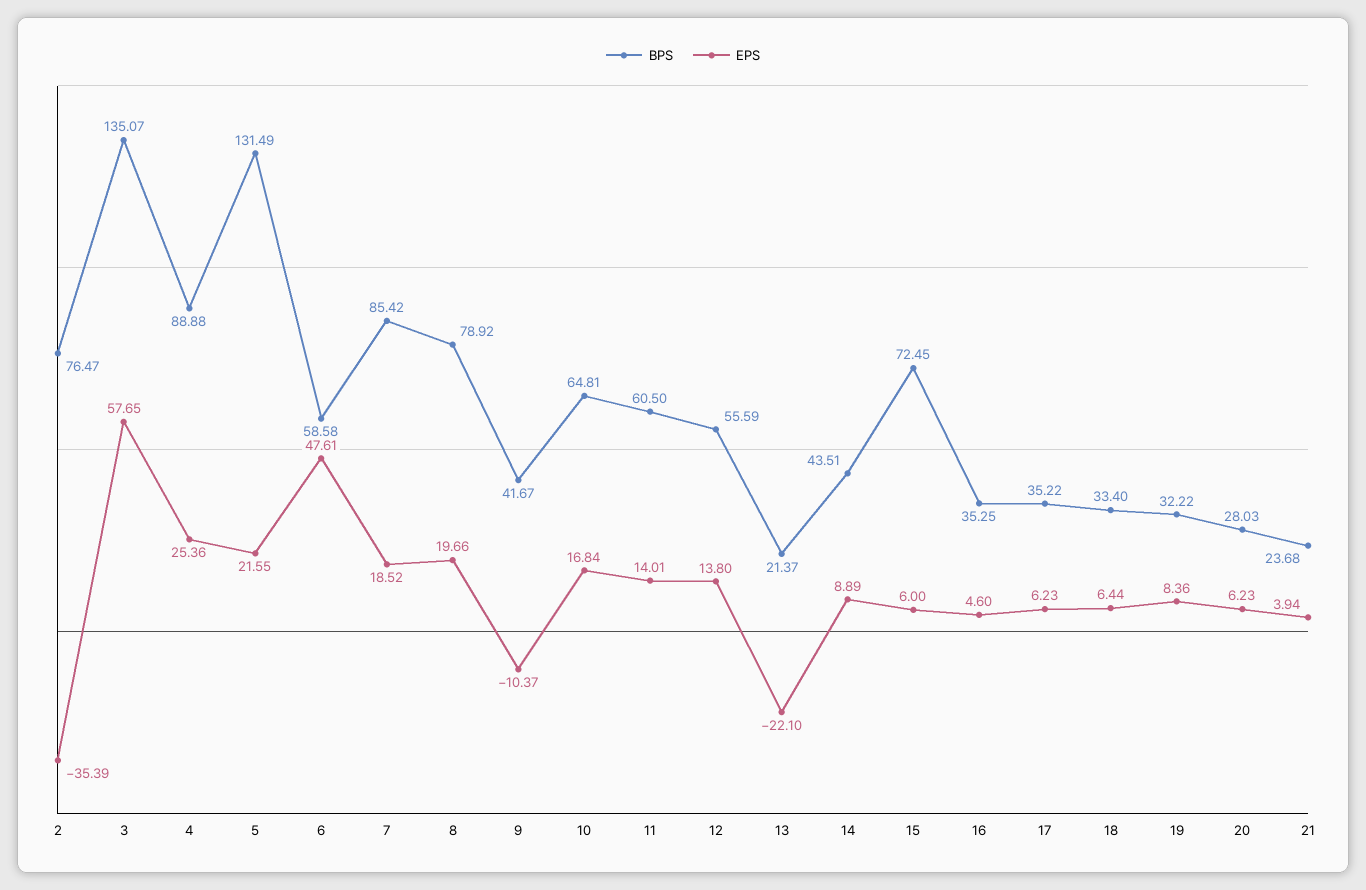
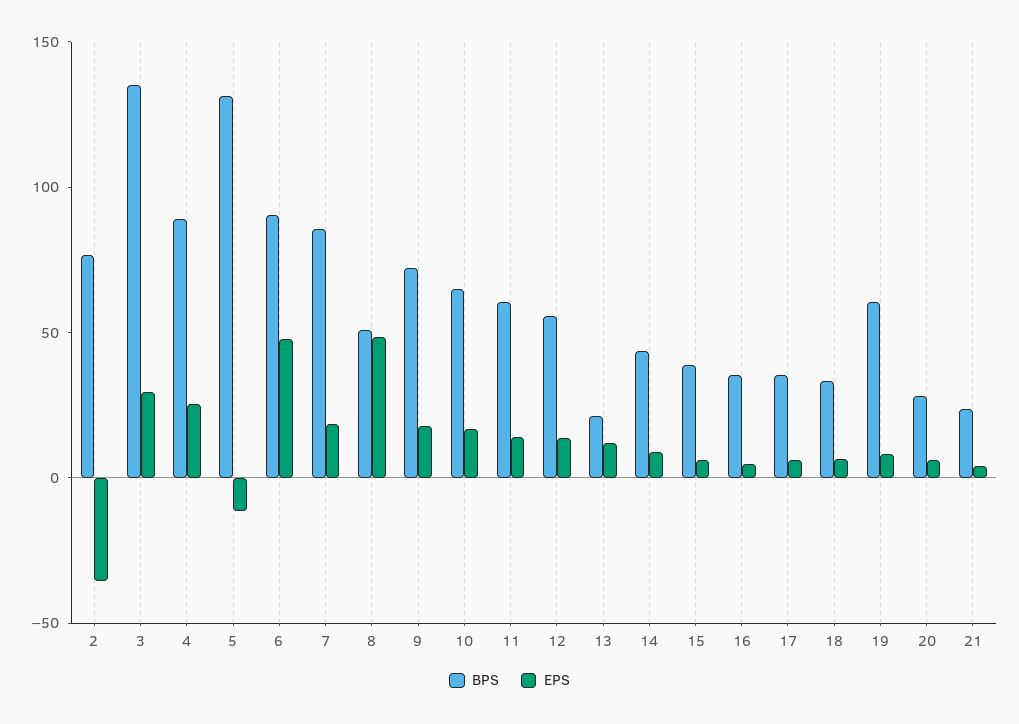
  {
    "BPS": {
      "2": 76.47,
      "3": 135.07,
      "4": 88.88,
      "5": 131.49,
-     "6": 58.58,
+     "6": 90,
      "7": 85.42,
-     "8": 78.92,
+     "8": 50,
-     "9": 41.67,
+     "9": 70,
      "10": 64.81,
      "11": 60.5,
      "12": 55.59,
      "13": 21.37,
      "14": 43.51,
-     "15": 72.45,
+     "15": 40,
      "16": 35.25,
      "17": 35.22,
      "18": 33.4,
-     "19": 32.22,
+     "19": 60,
      "20": 28.03,
      "21": 23.68
    },
    "EPS": {
      "2": -35.39,
-     "3": 57.65,
+     "3": 30,
      "4": 25.36,
-     "5": 21.55,
+     "5": -10,
      "6": 47.61,
      "7": 18.52,
-     "8": 19.66,
+     "8": 50,
-     "9": -10.37,
+     "9": 20,
      "10": 16.84,
      "11": 14.01,
      "12": 13.8,
-     "13": -22.1,
+     "13": 10,
      "14": 8.89,
      "15": 6,
      "16": 4.6,
      "17": 6.23,
      "18": 6.44,
      "19": 8.36,
      "20": 6.23,
      "21": 3.94
    }
  }

